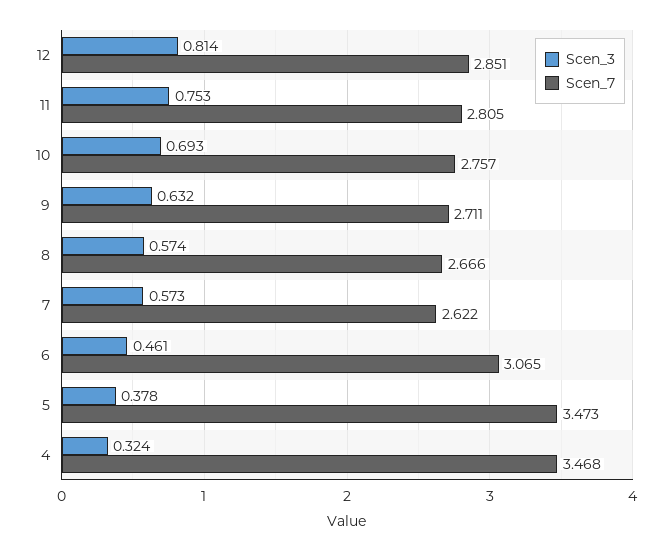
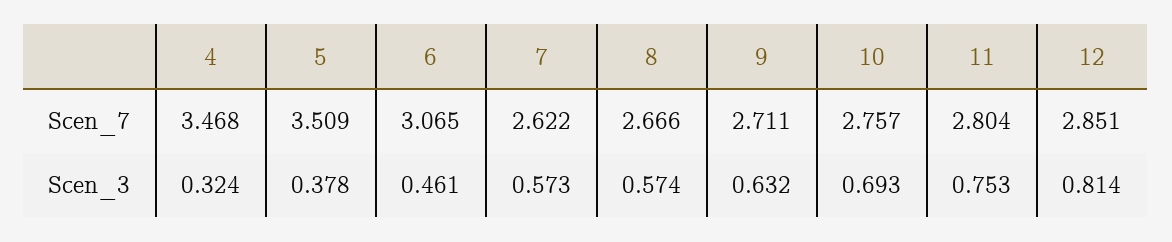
  {
    "Scen_3": {
      "12": 0.814,
      "11": 0.753,
      "10": 0.693,
      "9": 0.632,
      "8": 0.574,
      "7": 0.573,
      "6": 0.461,
      "5": 0.378,
      "4": 0.324
    },
    "Scen_7": {
      "12": 2.851,
-     "11": 2.805,
+     "11": 2.804,
      "10": 2.757,
      "9": 2.711,
      "8": 2.666,
      "7": 2.622,
      "6": 3.065,
-     "5": 3.473,
+     "5": 3.509,
      "4": 3.468
    }
  }

